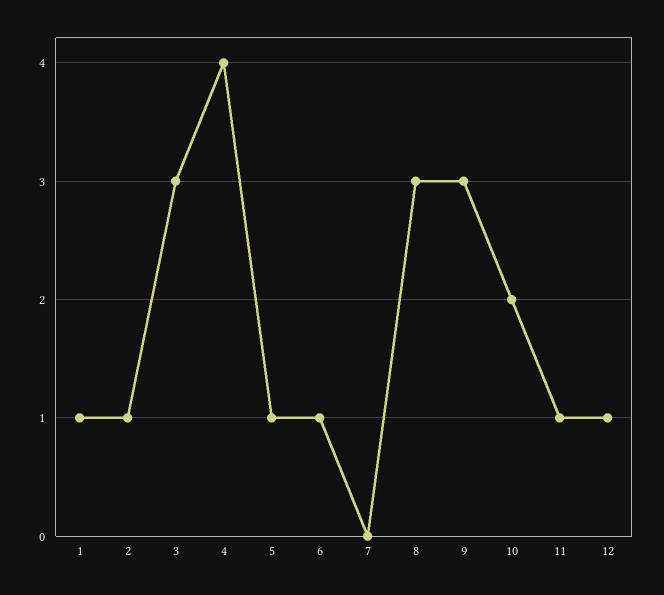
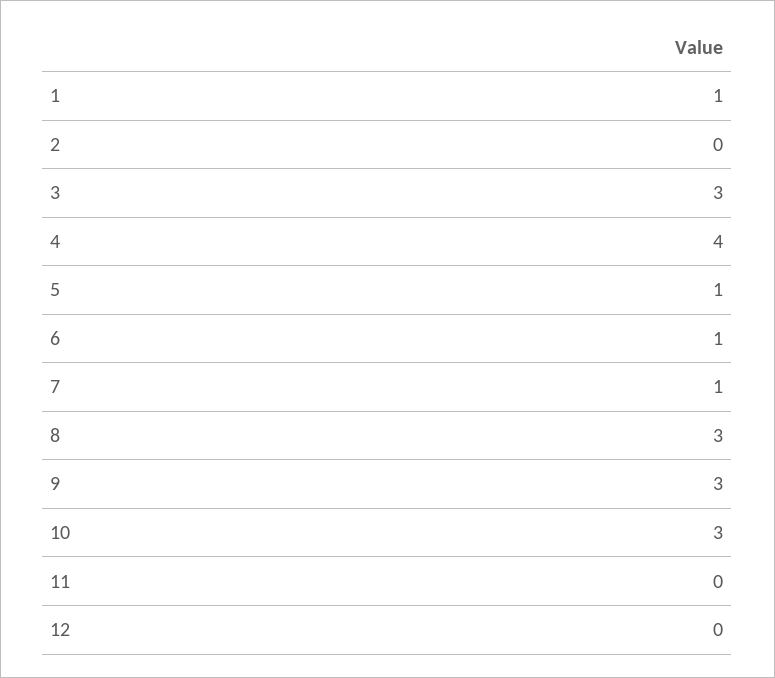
  {
    "1": 1,
-   "2": 1,
+   "2": 0,
    "3": 3,
    "4": 4,
    "5": 1,
    "6": 1,
-   "7": 0,
+   "7": 1,
    "8": 3,
    "9": 3,
-   "10": 2,
+   "10": 3,
-   "11": 1,
+   "11": 0,
-   "12": 1
+   "12": 0
  }

